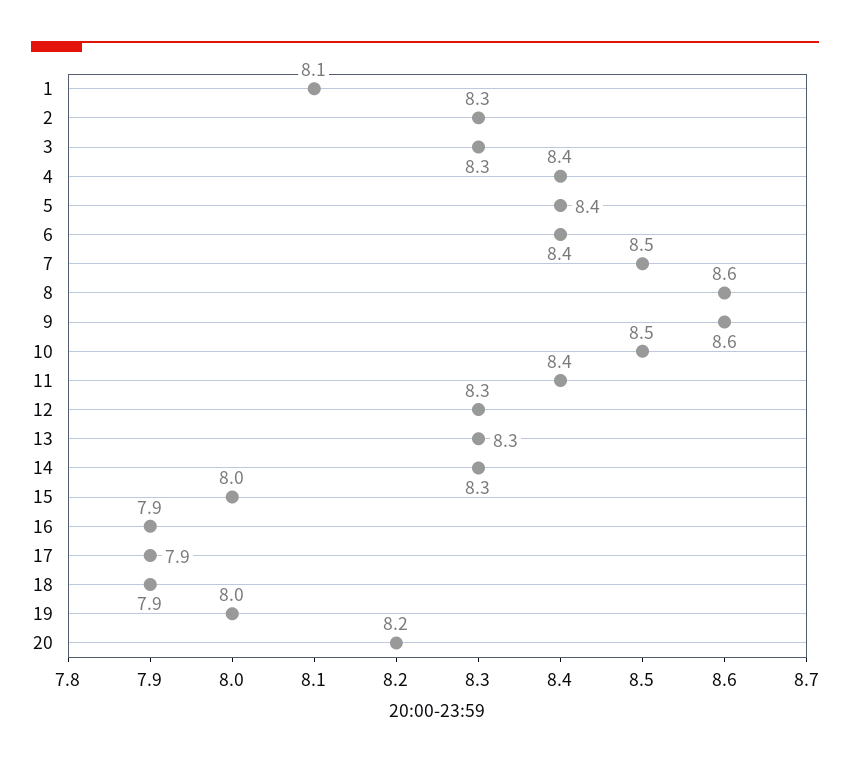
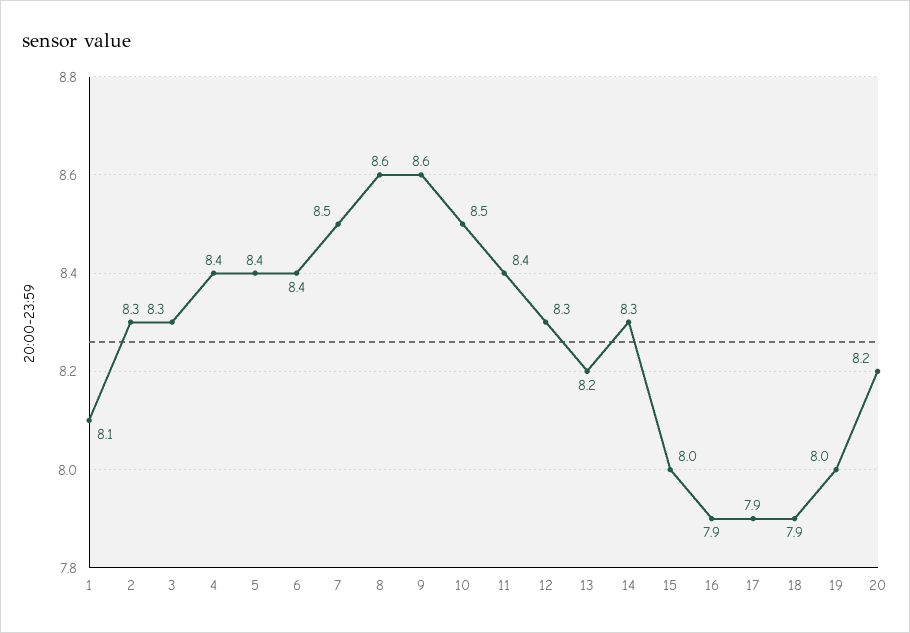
  {
    "1": 8.1,
    "2": 8.3,
    "3": 8.3,
    "4": 8.4,
    "5": 8.4,
    "6": 8.4,
    "7": 8.5,
    "8": 8.6,
    "9": 8.6,
    "10": 8.5,
    "11": 8.4,
    "12": 8.3,
-   "13": 8.3,
+   "13": 8.2,
    "14": 8.3,
    "15": 8,
    "16": 7.9,
    "17": 7.9,
    "18": 7.9,
    "19": 8,
    "20": 8.2
  }

